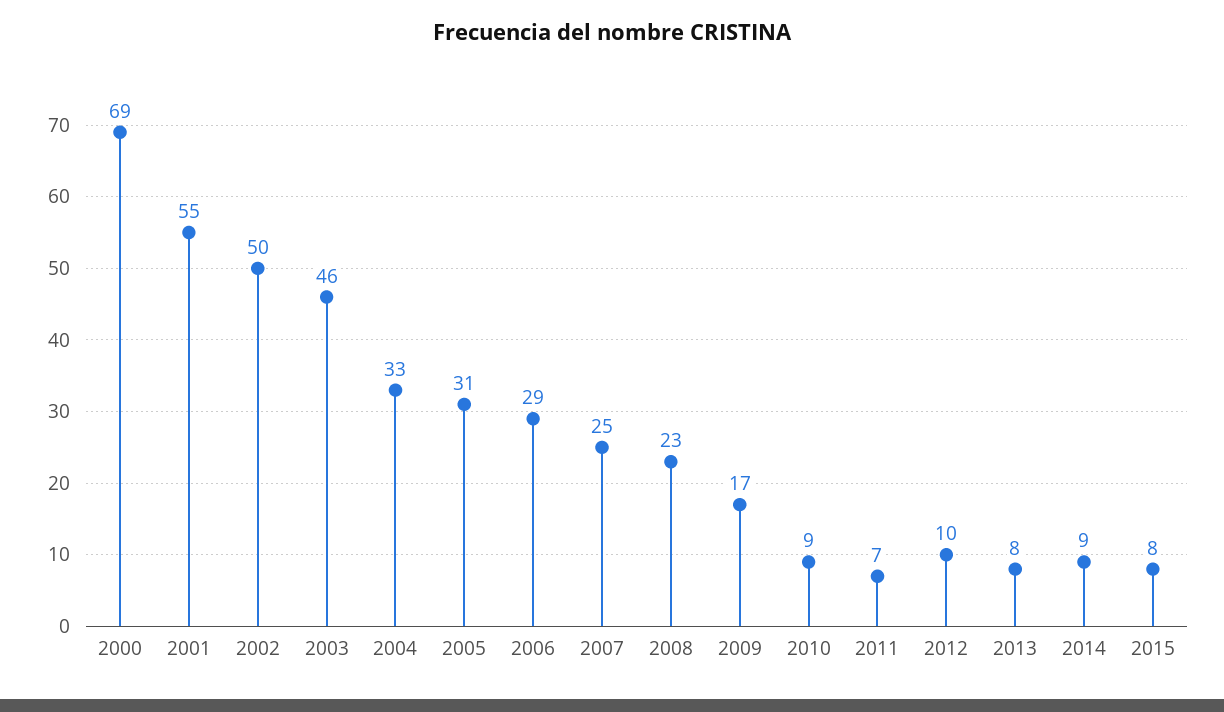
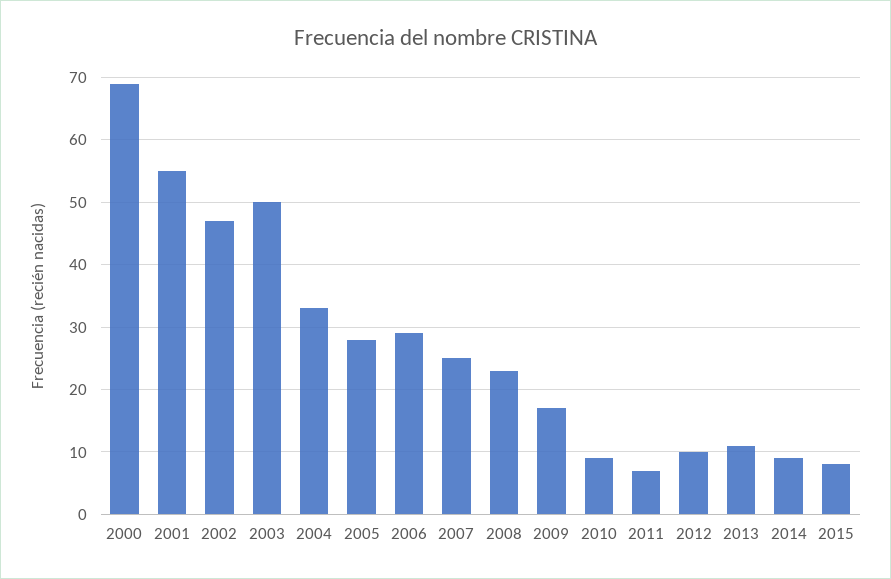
  {
    "2000": 69,
    "2001": 55,
-   "2002": 50,
+   "2002": 47,
-   "2003": 46,
+   "2003": 50,
    "2004": 33,
-   "2005": 31,
+   "2005": 28,
    "2006": 29,
    "2007": 25,
    "2008": 23,
    "2009": 17,
    "2010": 9,
    "2011": 7,
    "2012": 10,
-   "2013": 8,
+   "2013": 11,
    "2014": 9,
    "2015": 8
  }

